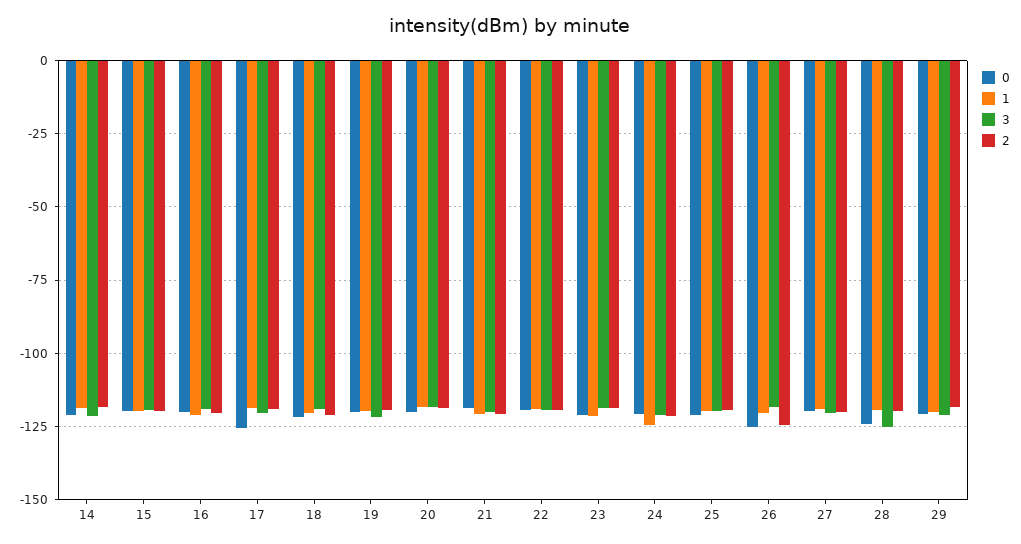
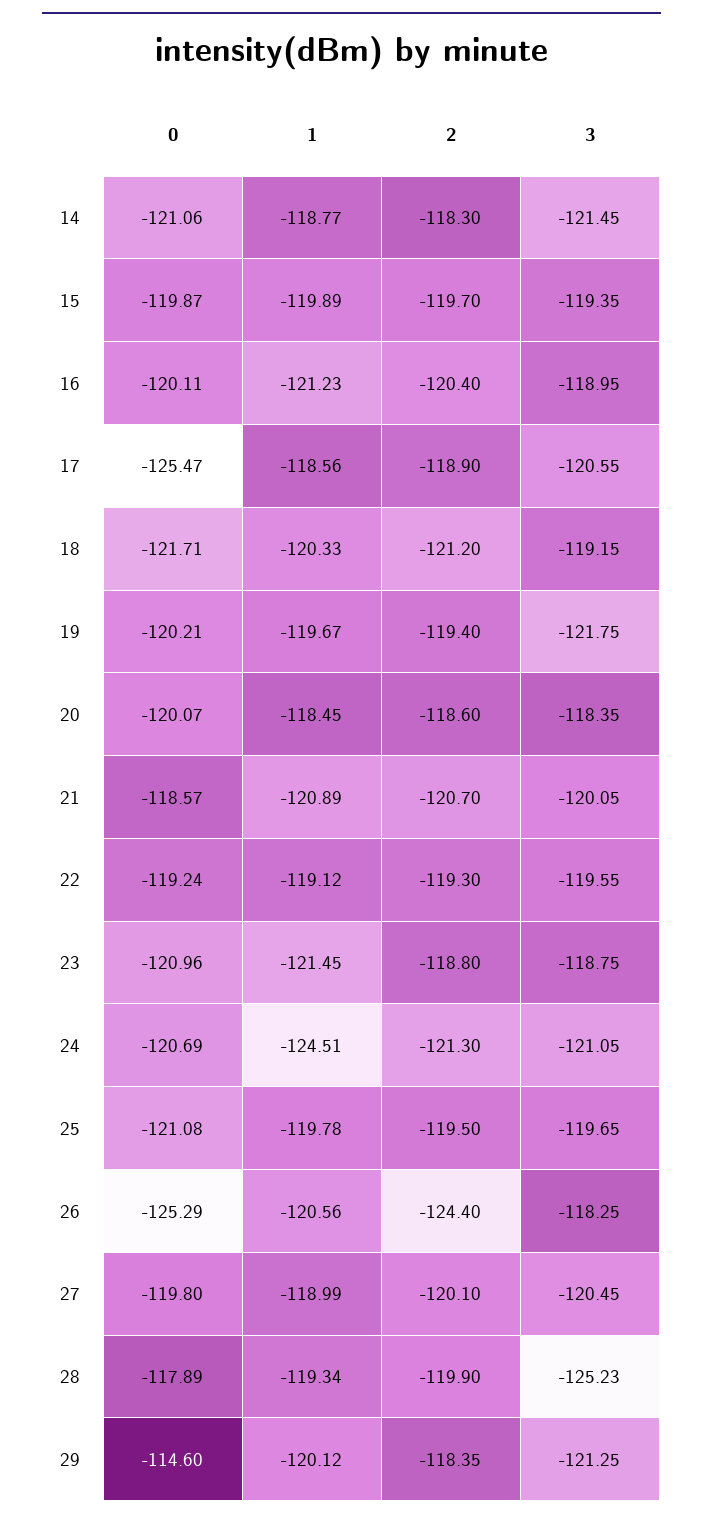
  {
    "0": {
      "14": -121.06,
      "15": -119.87,
      "16": -120.11,
      "17": -125.47,
      "18": -121.71,
      "19": -120.21,
      "20": -120.07,
      "21": -118.57,
      "22": -119.24,
      "23": -120.96,
      "24": -120.69,
      "25": -121.08,
      "26": -125.29,
      "27": -119.8,
-     "28": -125,
+     "28": -117.89,
-     "29": -120
+     "29": -114.6
    },
    "1": {
      "14": -118.77,
      "15": -119.89,
      "16": -121.23,
      "17": -118.56,
      "18": -120.33,
      "19": -119.67,
      "20": -118.45,
      "21": -120.89,
      "22": -119.12,
      "23": -121.45,
      "24": -124.51,
      "25": -119.78,
      "26": -120.56,
      "27": -118.99,
      "28": -119.34,
      "29": -120.12
    },
    "3": {
      "14": -121.45,
      "15": -119.35,
      "16": -118.95,
      "17": -120.55,
      "18": -119.15,
      "19": -121.75,
      "20": -118.35,
      "21": -120.05,
      "22": -119.55,
      "23": -118.75,
      "24": -121.05,
      "25": -119.65,
      "26": -118.25,
      "27": -120.45,
      "28": -125.23,
      "29": -121.25
    },
    "2": {
      "14": -118.3,
      "15": -119.7,
      "16": -120.4,
      "17": -118.9,
      "18": -121.2,
      "19": -119.4,
      "20": -118.6,
      "21": -120.7,
      "22": -119.3,
      "23": -118.8,
      "24": -121.3,
      "25": -119.5,
      "26": -124.4,
      "27": -120.1,
      "28": -119.9,
      "29": -118.35
    }
  }

